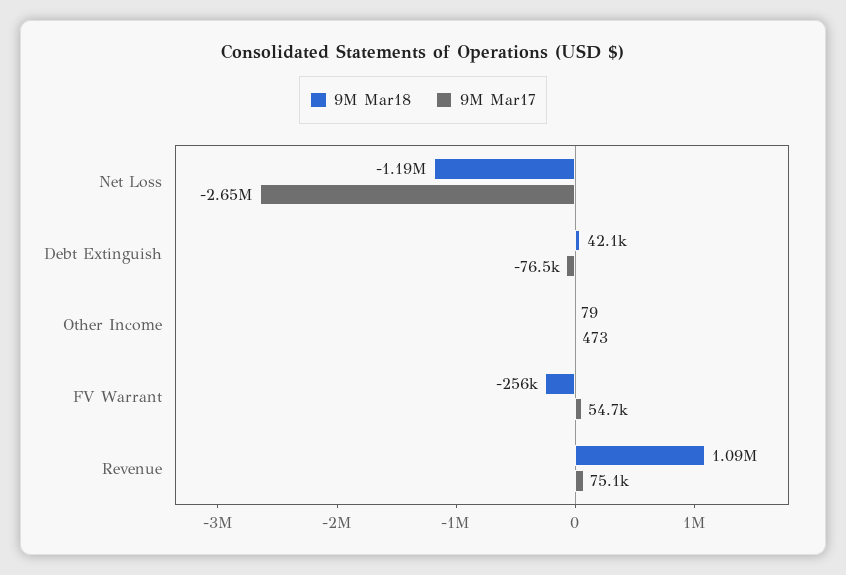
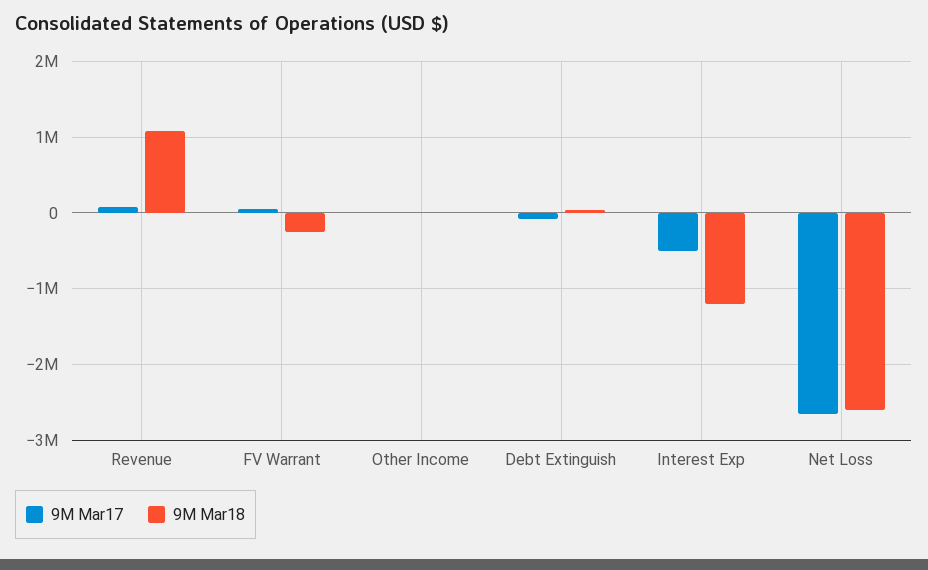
  {
    "9M Mar18": {
-     "Net Loss": -1190000,
+     "Net Loss": -2600000,
      "Debt Extinguish": 42100,
      "Other Income": 79,
      "FV Warrant": -256000,
-     "Revenue": 1090000
+     "Revenue": 1090000,
+     "Interest Exp": -1200000
    },
    "9M Mar17": {
      "Net Loss": -2650000,
      "Debt Extinguish": -76500,
      "Other Income": 473,
      "FV Warrant": 54700,
-     "Revenue": 75100
+     "Revenue": 75100,
+     "Interest Exp": -500000
    }
  }

